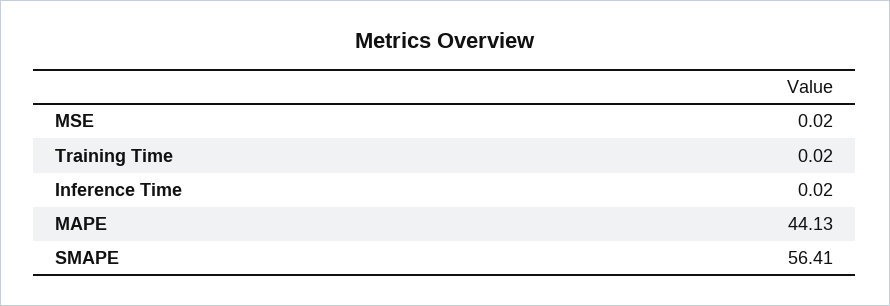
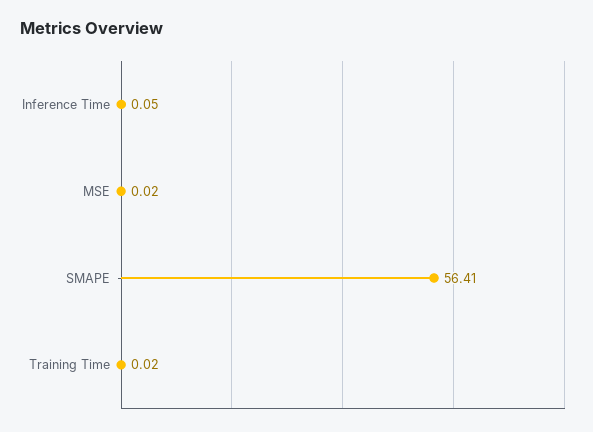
  {
    "MSE": 0.02,
    "Training Time": 0.02,
-   "Inference Time": 0.02,
+   "Inference Time": 0.05,
-   "MAPE": 44.13,
    "SMAPE": 56.41
  }

